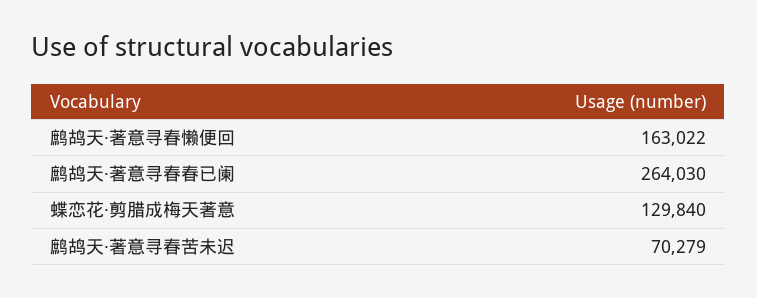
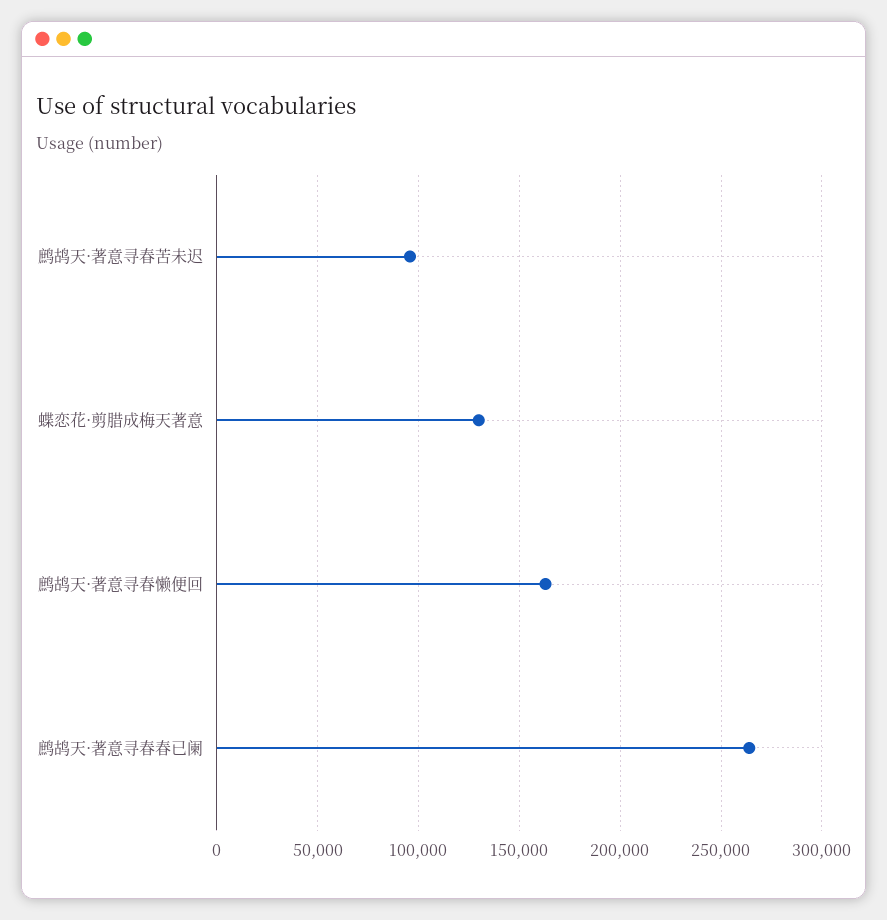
  {
    "鹧鸪天·著意寻春懒便回": 163022,
    "鹧鸪天·著意寻春春已阑": 264030,
    "蝶恋花·剪腊成梅天著意": 129840,
-   "鹧鸪天·著意寻春苦未迟": 70279
+   "鹧鸪天·著意寻春苦未迟": 95000
  }

